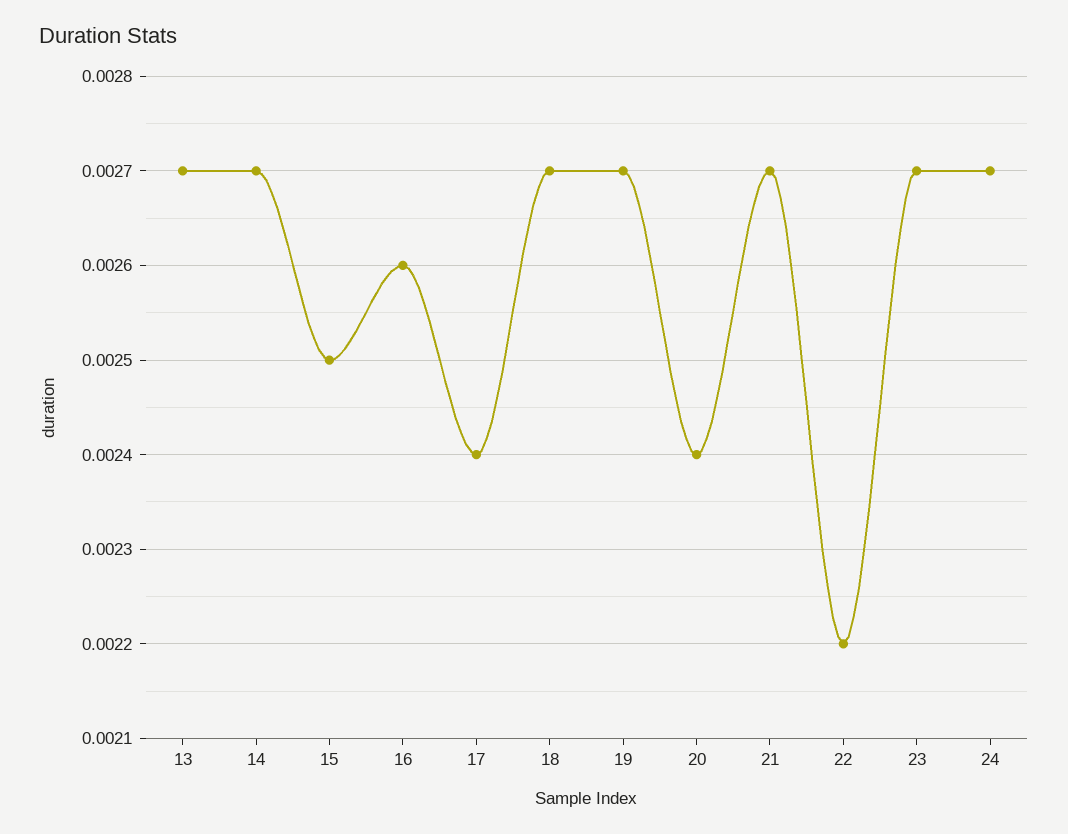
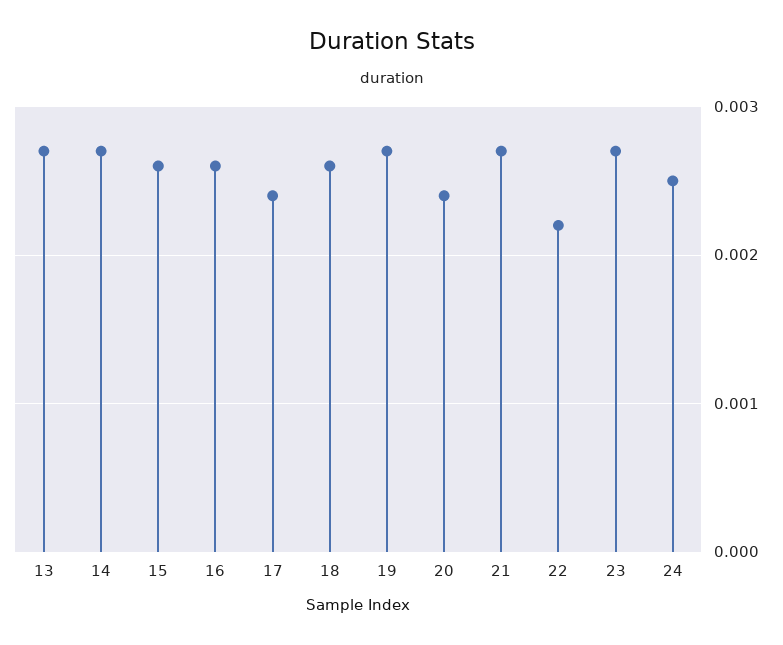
  {
    "13": 0.0027,
    "14": 0.0027,
-   "15": 0.0025,
+   "15": 0.0026,
    "16": 0.0026,
    "17": 0.0024,
-   "18": 0.0027,
+   "18": 0.0026,
    "19": 0.0027,
    "20": 0.0024,
    "21": 0.0027,
    "22": 0.0022,
    "23": 0.0027,
-   "24": 0.0027
+   "24": 0.0025
  }

